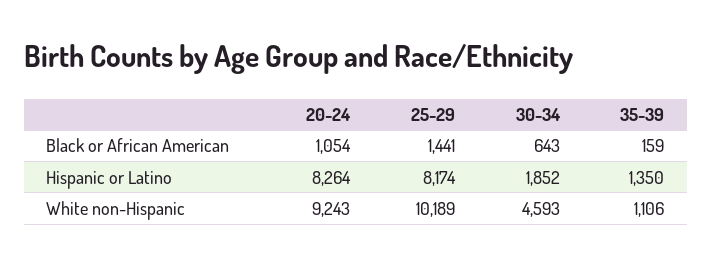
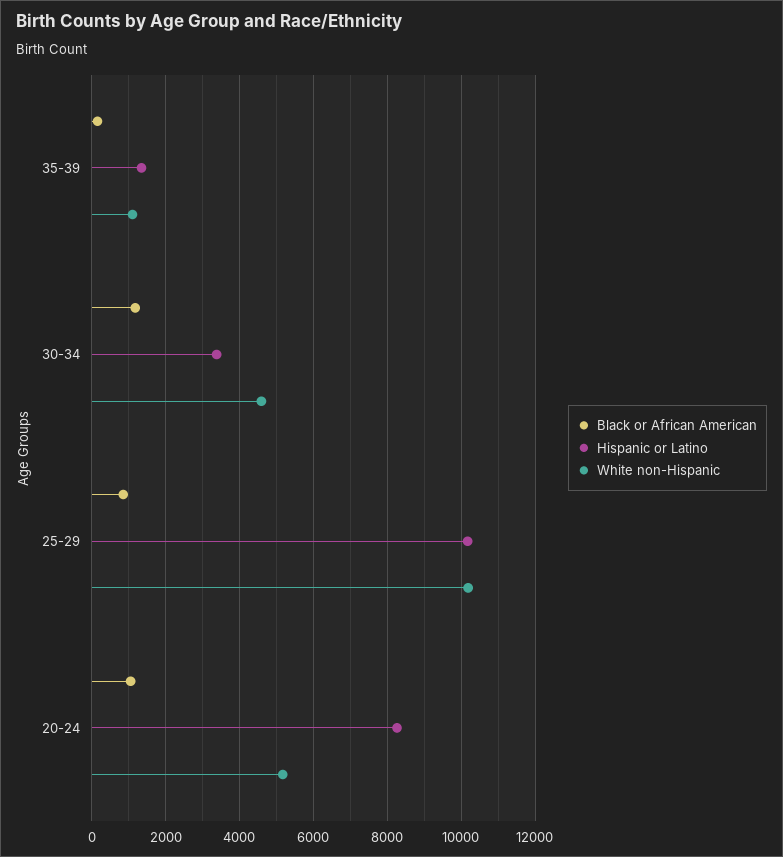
  {
    "Black or African American": {
      "20-24": 1054,
-     "25-29": 1441,
+     "25-29": 800,
-     "30-34": 643,
+     "30-34": 1200,
      "35-39": 159
    },
    "Hispanic or Latino": {
      "20-24": 8264,
-     "25-29": 8174,
+     "25-29": 10200,
-     "30-34": 1852,
+     "30-34": 3400,
      "35-39": 1350
    },
    "White non-Hispanic": {
-     "20-24": 9243,
+     "20-24": 5200,
      "25-29": 10189,
      "30-34": 4593,
      "35-39": 1106
    }
  }

